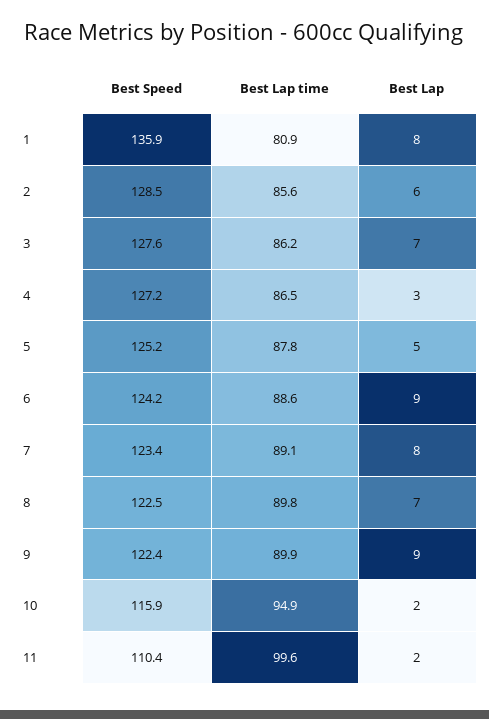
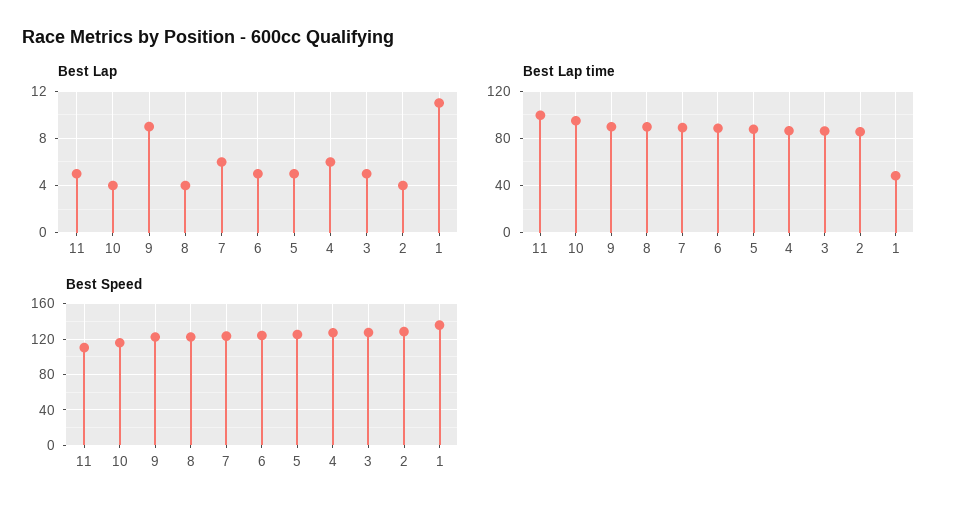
  {
    "Best Speed": {
      "1": 135.9,
      "2": 128.5,
      "3": 127.6,
      "4": 127.2,
      "5": 125.2,
      "6": 124.2,
      "7": 123.4,
      "8": 122.5,
      "9": 122.4,
      "10": 115.9,
      "11": 110.4
    },
    "Best Lap time": {
-     "1": 80.9,
+     "1": 50,
      "2": 85.6,
      "3": 86.2,
      "4": 86.5,
      "5": 87.8,
      "6": 88.6,
      "7": 89.1,
      "8": 89.8,
      "9": 89.9,
      "10": 94.9,
      "11": 99.6
    },
    "Best Lap": {
-     "1": 8,
+     "1": 11,
-     "2": 6,
+     "2": 4,
-     "3": 7,
+     "3": 5,
-     "4": 3,
+     "4": 6,
      "5": 5,
-     "6": 9,
+     "6": 5,
-     "7": 8,
+     "7": 6,
-     "8": 7,
+     "8": 4,
      "9": 9,
-     "10": 2,
+     "10": 4,
-     "11": 2
+     "11": 5
    }
  }

